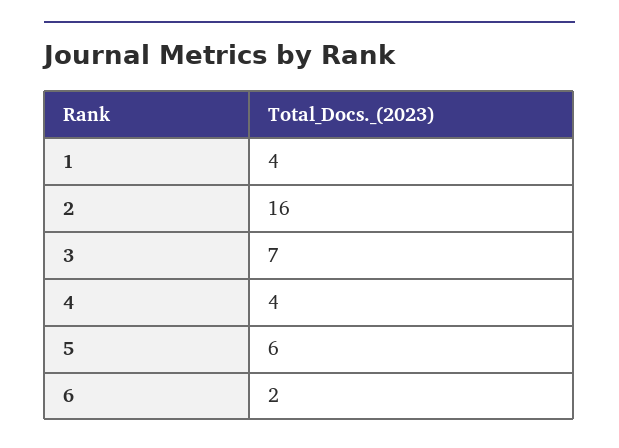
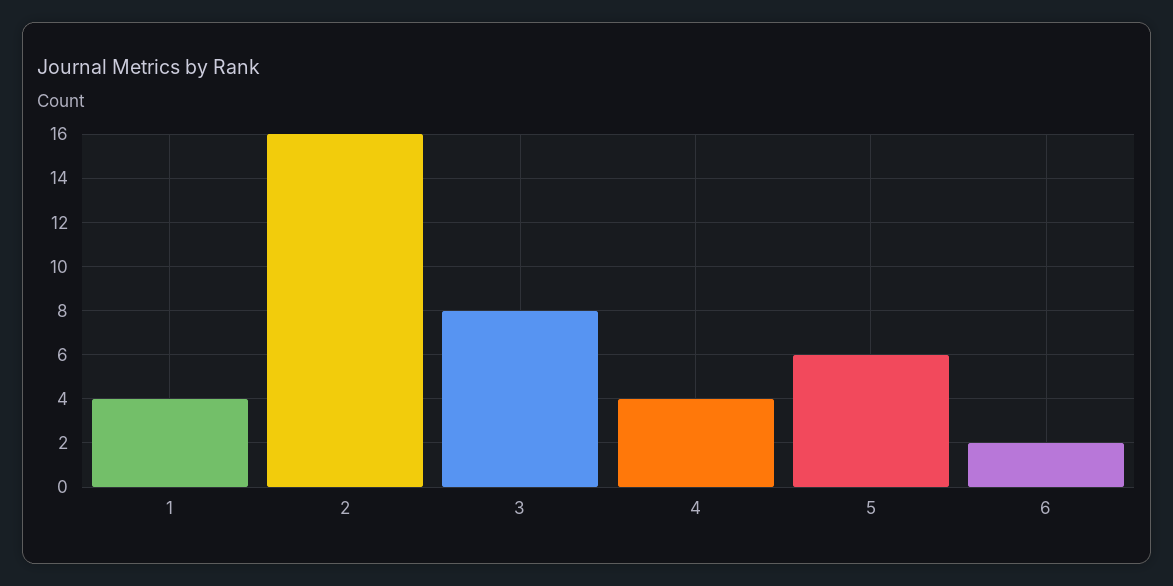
  {
    "1": 4,
    "2": 16,
-   "3": 7,
+   "3": 8,
    "4": 4,
    "5": 6,
    "6": 2
  }

